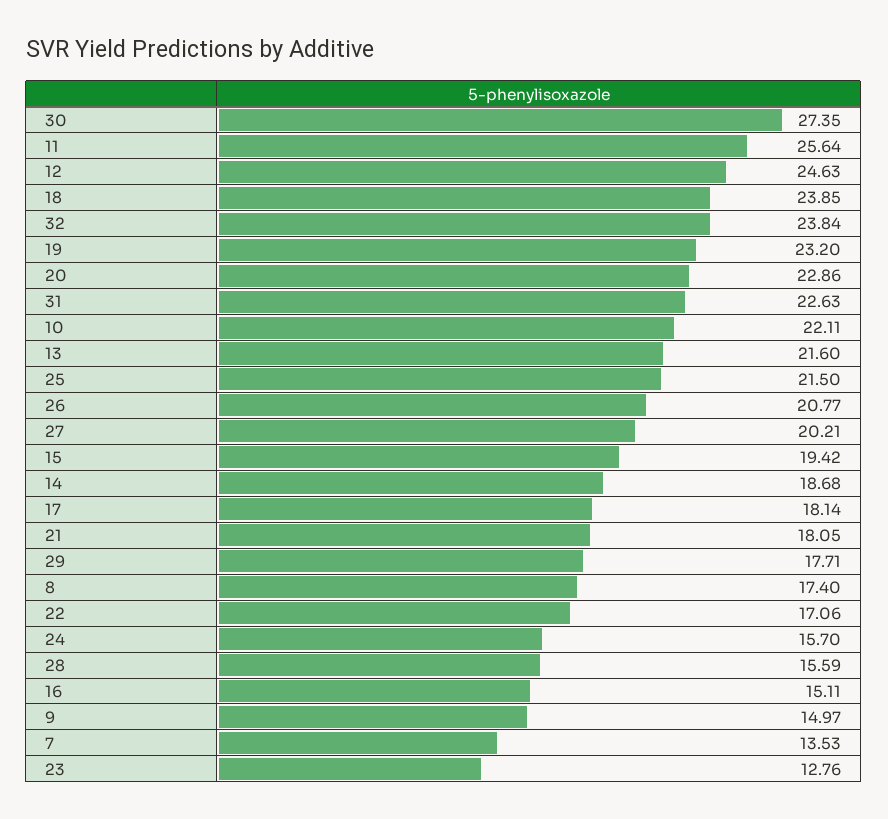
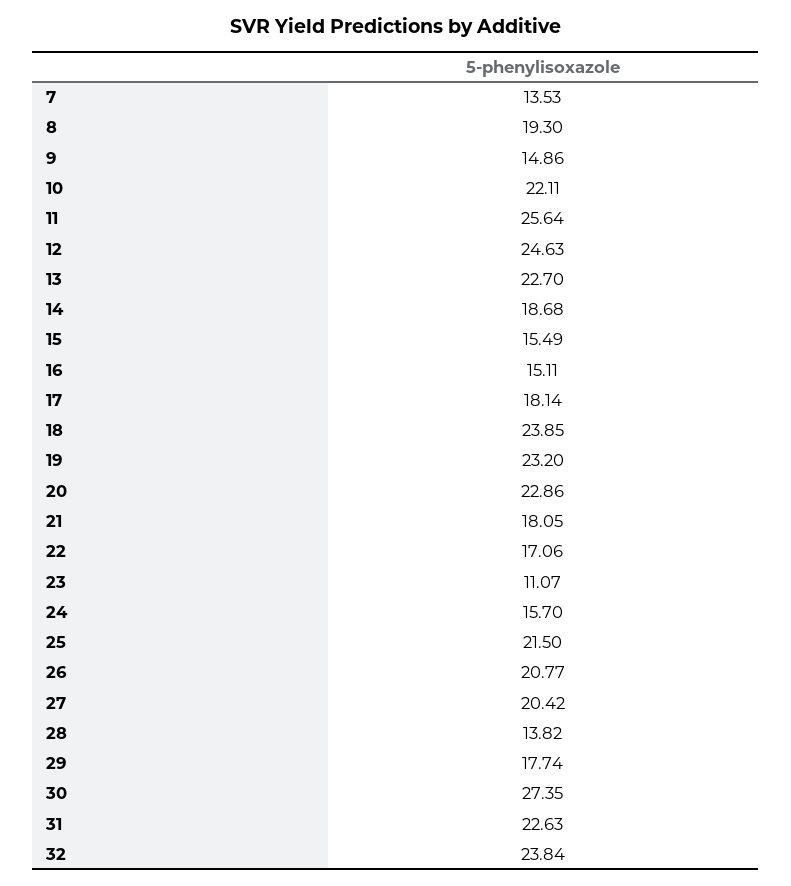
  {
    "30": 27.35,
    "11": 25.64,
    "12": 24.63,
    "18": 23.85,
    "32": 23.84,
    "19": 23.2,
    "20": 22.86,
    "31": 22.63,
    "10": 22.11,
-   "13": 21.6,
+   "13": 22.7,
    "25": 21.5,
    "26": 20.77,
-   "27": 20.21,
+   "27": 20.42,
-   "15": 19.42,
+   "15": 15.49,
    "14": 18.68,
    "17": 18.14,
    "21": 18.05,
-   "29": 17.71,
+   "29": 17.74,
-   "8": 17.4,
+   "8": 19.3,
    "22": 17.06,
    "24": 15.7,
-   "28": 15.59,
+   "28": 13.82,
    "16": 15.11,
-   "9": 14.97,
+   "9": 14.86,
    "7": 13.53,
-   "23": 12.76
+   "23": 11.07
  }

